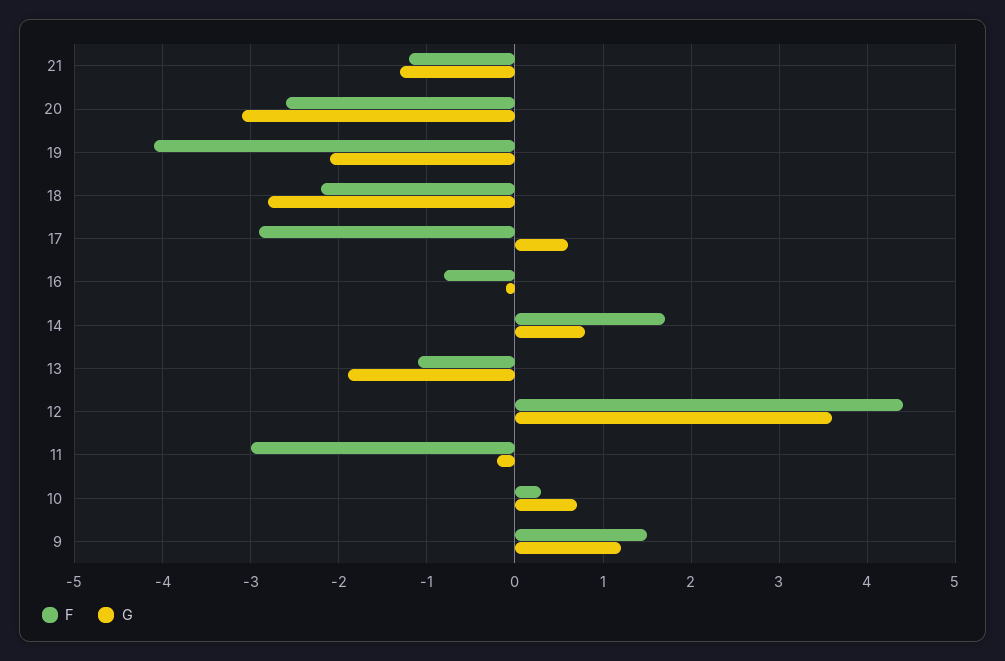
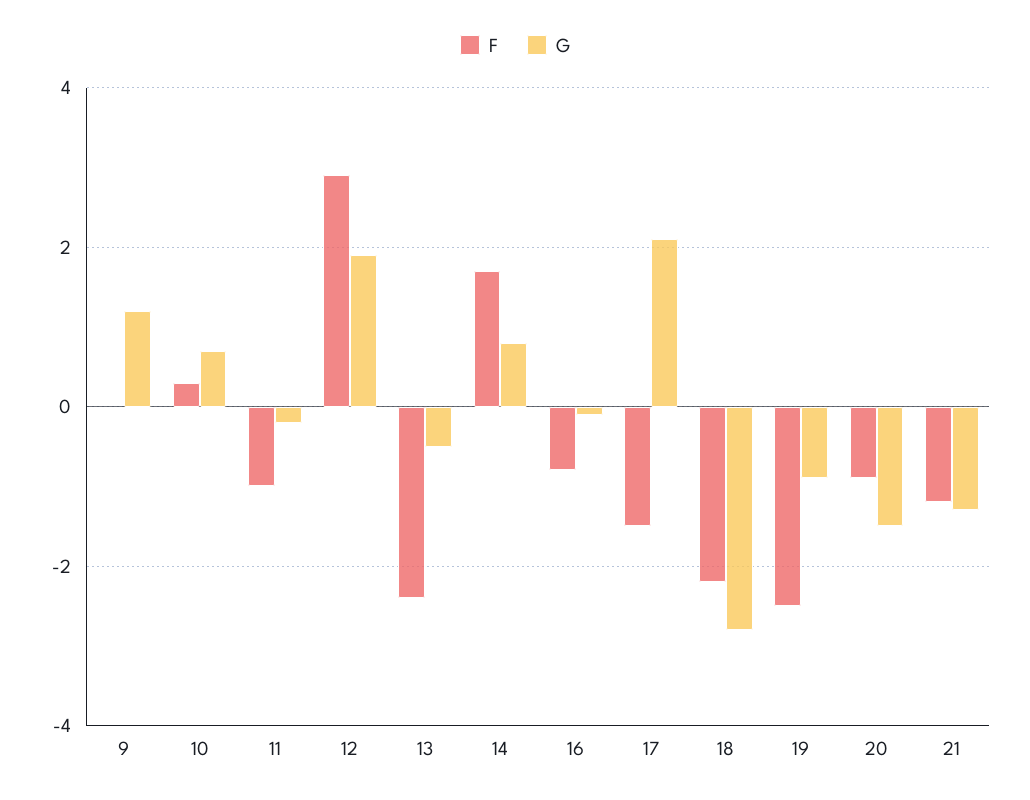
  {
    "F": {
      "21": -1.2,
-     "20": -2.6,
+     "20": -1,
-     "19": -4.1,
+     "19": -2.5,
      "18": -2.2,
-     "17": -2.9,
+     "17": -1.5,
      "16": -0.8,
      "14": 1.7,
-     "13": -1.1,
+     "13": -2.5,
-     "12": 4.4,
+     "12": 3,
-     "11": -3,
+     "11": -1,
      "10": 0.3,
-     "9": 1.5
+     "9": 0
    },
    "G": {
      "21": -1.3,
-     "20": -3.1,
+     "20": -1.5,
-     "19": -2.1,
+     "19": -1,
      "18": -2.8,
-     "17": 0.6,
+     "17": 2,
      "16": -0.1,
      "14": 0.8,
-     "13": -1.9,
+     "13": -0.5,
-     "12": 3.6,
+     "12": 2,
      "11": -0.2,
      "10": 0.7,
      "9": 1.2
    }
  }

